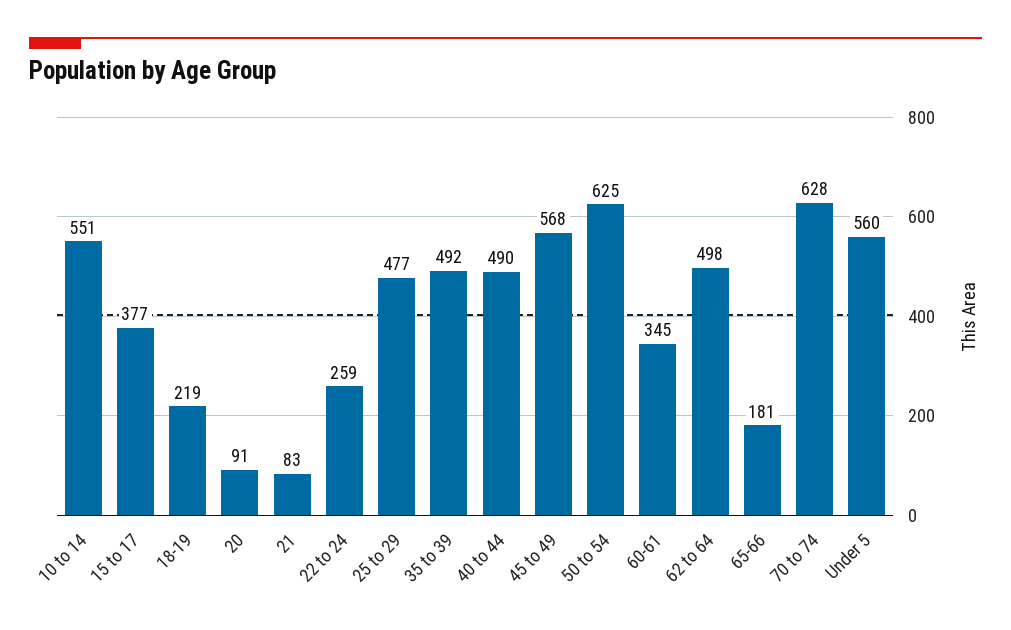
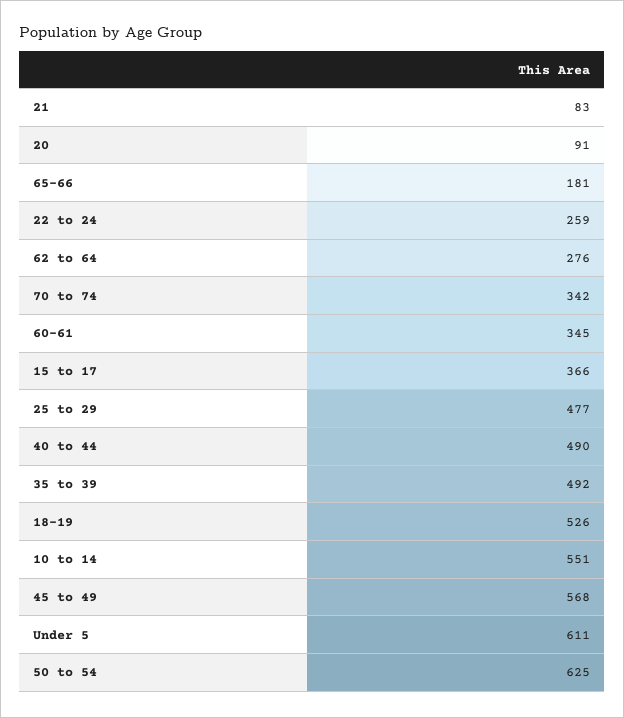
  {
    "10 to 14": 551,
-   "15 to 17": 377,
+   "15 to 17": 366,
-   "18-19": 219,
+   "18-19": 526,
    "20": 91,
    "21": 83,
    "22 to 24": 259,
    "25 to 29": 477,
    "35 to 39": 492,
    "40 to 44": 490,
    "45 to 49": 568,
    "50 to 54": 625,
    "60-61": 345,
-   "62 to 64": 498,
+   "62 to 64": 276,
    "65-66": 181,
-   "70 to 74": 628,
+   "70 to 74": 342,
-   "Under 5": 560
+   "Under 5": 611
  }

